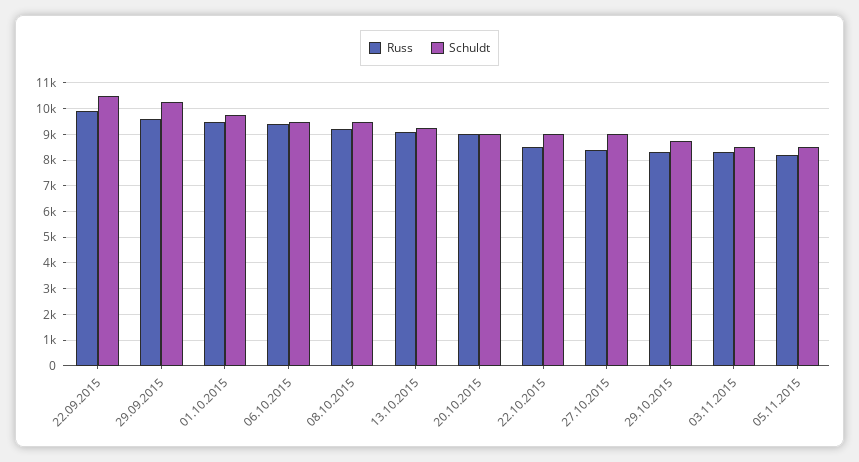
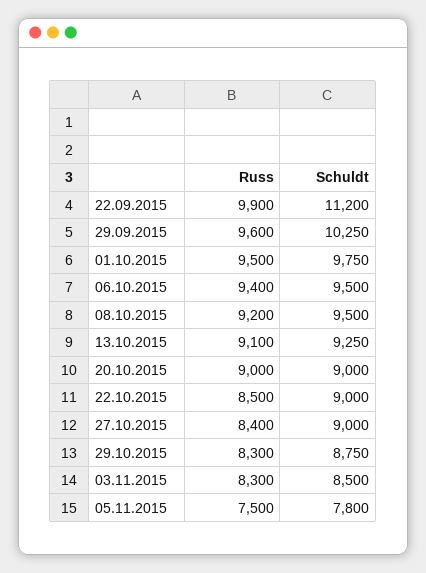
  {
    "Russ": {
      "22.09.2015": 9900,
      "29.09.2015": 9600,
      "01.10.2015": 9500,
      "06.10.2015": 9400,
      "08.10.2015": 9200,
      "13.10.2015": 9100,
      "20.10.2015": 9000,
      "22.10.2015": 8500,
      "27.10.2015": 8400,
      "29.10.2015": 8300,
      "03.11.2015": 8300,
-     "05.11.2015": 8250
+     "05.11.2015": 7500
    },
    "Schuldt": {
-     "22.09.2015": 10500,
+     "22.09.2015": 11200,
      "29.09.2015": 10250,
      "01.10.2015": 9750,
      "06.10.2015": 9500,
      "08.10.2015": 9500,
      "13.10.2015": 9250,
      "20.10.2015": 9000,
      "22.10.2015": 9000,
      "27.10.2015": 9000,
      "29.10.2015": 8750,
      "03.11.2015": 8500,
-     "05.11.2015": 8500
+     "05.11.2015": 7800
    }
  }

